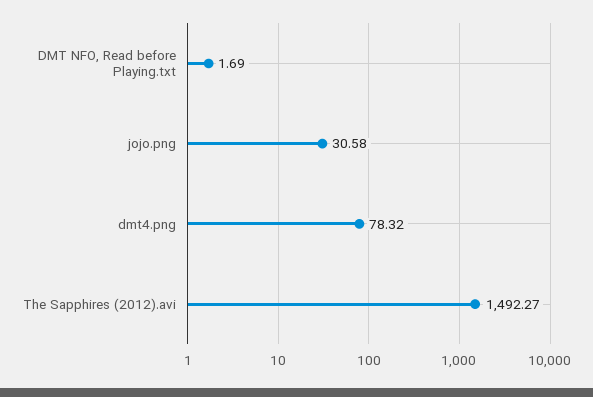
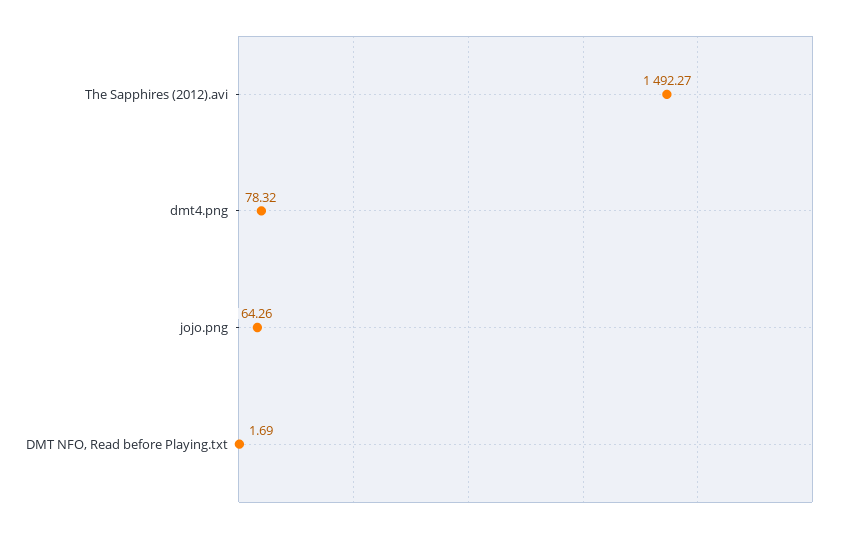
  {
    "DMT NFO, Read before Playing.txt": 1.69,
-   "jojo.png": 30.58,
+   "jojo.png": 64.26,
    "dmt4.png": 78.32,
    "The Sapphires (2012).avi": 1492.27
  }

